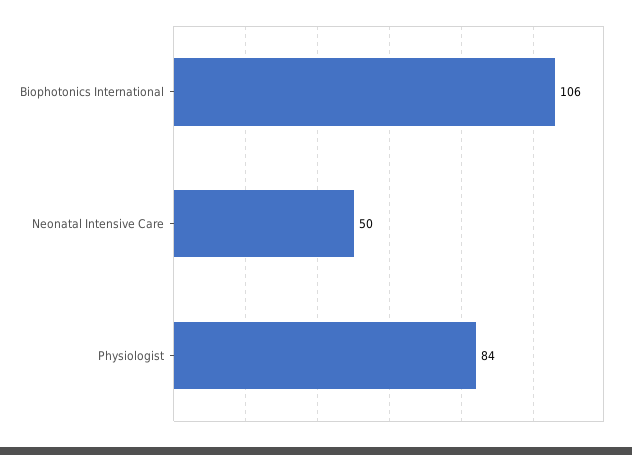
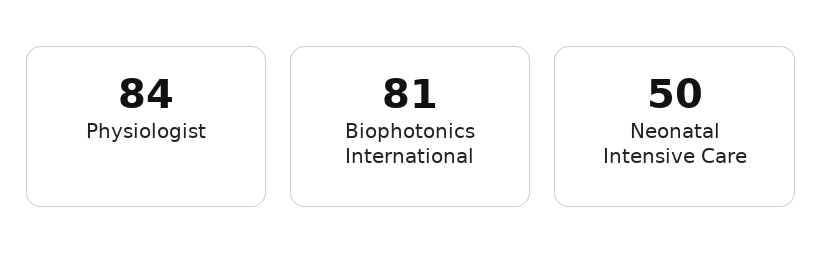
  {
-   "Biophotonics International": 106,
+   "Biophotonics International": 81,
    "Neonatal Intensive Care": 50,
    "Physiologist": 84
  }

